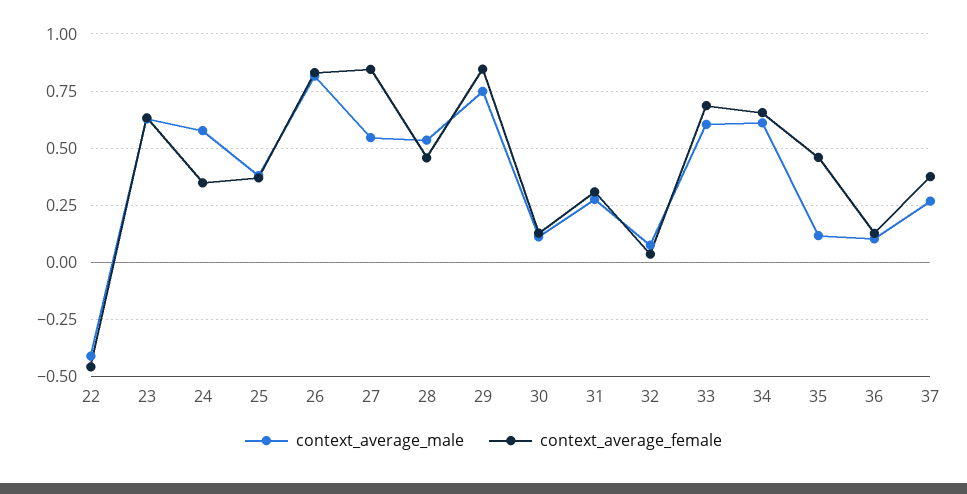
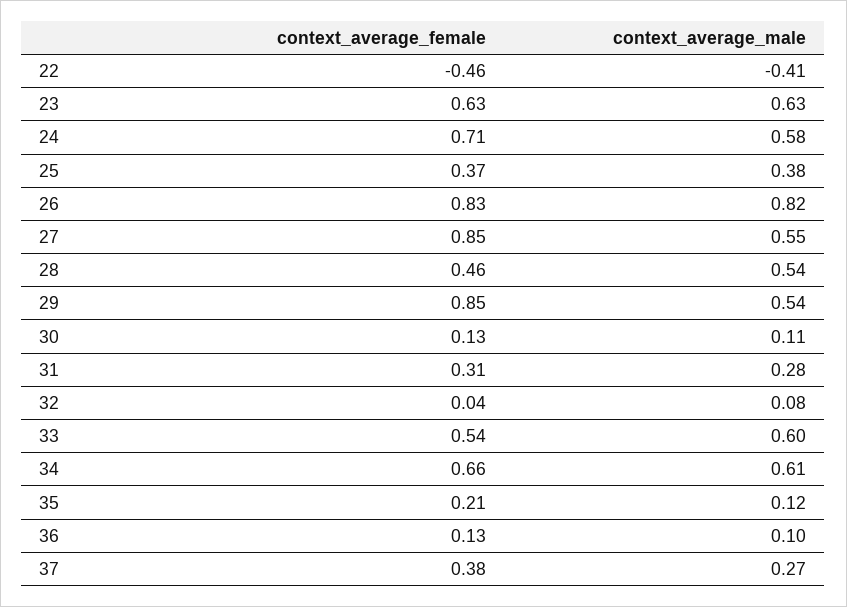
  {
    "context_average_male": {
      "22": -0.41,
      "23": 0.63,
      "24": 0.58,
      "25": 0.38,
      "26": 0.82,
      "27": 0.55,
      "28": 0.54,
-     "29": 0.75,
+     "29": 0.54,
      "30": 0.11,
      "31": 0.28,
      "32": 0.08,
      "33": 0.6,
      "34": 0.61,
      "35": 0.12,
      "36": 0.1,
      "37": 0.27
    },
    "context_average_female": {
      "22": -0.46,
      "23": 0.63,
-     "24": 0.35,
+     "24": 0.71,
      "25": 0.37,
      "26": 0.83,
      "27": 0.85,
      "28": 0.46,
      "29": 0.85,
      "30": 0.13,
      "31": 0.31,
      "32": 0.04,
-     "33": 0.7,
+     "33": 0.54,
      "34": 0.66,
-     "35": 0.45,
+     "35": 0.21,
      "36": 0.13,
      "37": 0.38
    }
  }

